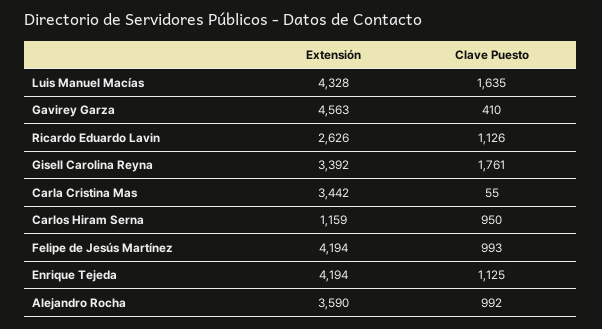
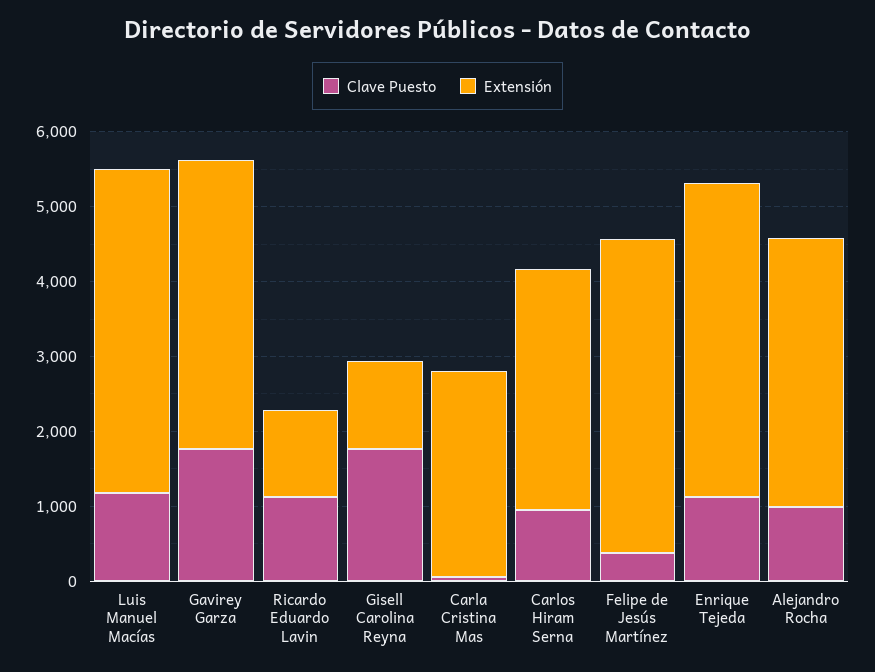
  {
    "Extensión": {
      "Luis Manuel Macías": 4328,
-     "Gavirey Garza": 4563,
+     "Gavirey Garza": 3800,
-     "Ricardo Eduardo Lavin": 2626,
+     "Ricardo Eduardo Lavin": 1200,
-     "Gisell Carolina Reyna": 3392,
+     "Gisell Carolina Reyna": 1200,
-     "Carla Cristina Mas": 3442,
+     "Carla Cristina Mas": 2800,
-     "Carlos Hiram Serna": 1159,
+     "Carlos Hiram Serna": 3200,
      "Felipe de Jesús Martínez": 4194,
      "Enrique Tejeda": 4194,
      "Alejandro Rocha": 3590
    },
    "Clave Puesto": {
-     "Luis Manuel Macías": 1635,
+     "Luis Manuel Macías": 1200,
-     "Gavirey Garza": 410,
+     "Gavirey Garza": 1800,
      "Ricardo Eduardo Lavin": 1126,
      "Gisell Carolina Reyna": 1761,
      "Carla Cristina Mas": 55,
      "Carlos Hiram Serna": 950,
-     "Felipe de Jesús Martínez": 993,
+     "Felipe de Jesús Martínez": 400,
      "Enrique Tejeda": 1125,
      "Alejandro Rocha": 992
    }
  }

